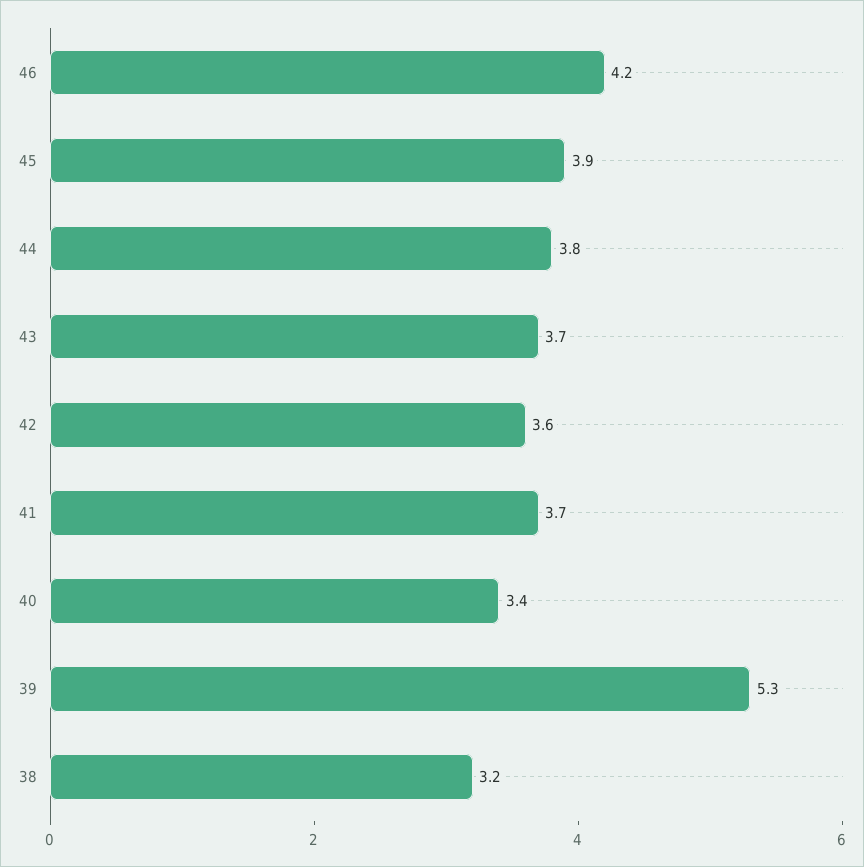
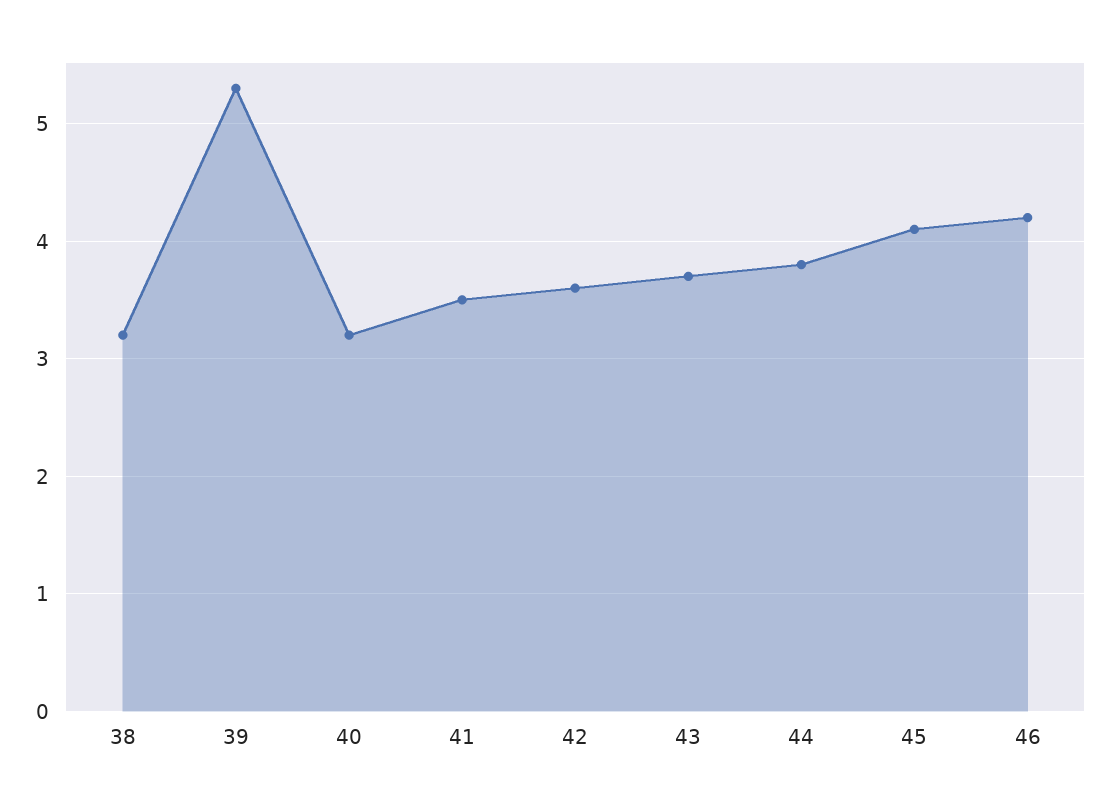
  {
    "46": 4.2,
-   "45": 3.9,
+   "45": 4.1,
    "44": 3.8,
    "43": 3.7,
    "42": 3.6,
-   "41": 3.7,
+   "41": 3.5,
-   "40": 3.4,
+   "40": 3.2,
    "39": 5.3,
    "38": 3.2
  }

